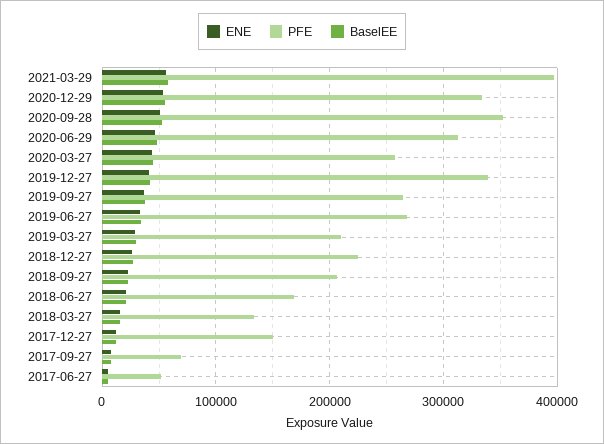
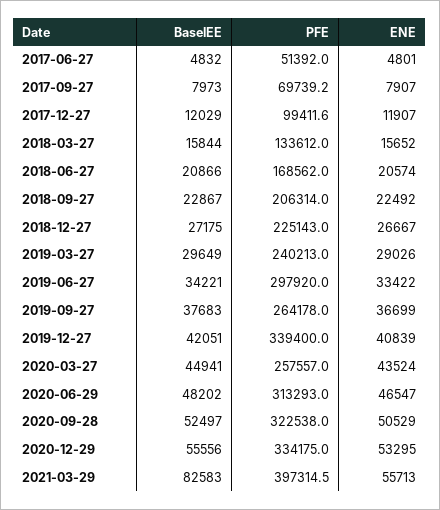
  {
    "ENE": {
      "2021-03-29": 55713,
      "2020-12-29": 53295,
      "2020-09-28": 50529,
      "2020-06-29": 46547,
      "2020-03-27": 43524,
      "2019-12-27": 40839,
      "2019-09-27": 36699,
      "2019-06-27": 33422,
      "2019-03-27": 29026,
      "2018-12-27": 26667,
      "2018-09-27": 22492,
      "2018-06-27": 20574,
      "2018-03-27": 15652,
      "2017-12-27": 11907,
      "2017-09-27": 7907,
      "2017-06-27": 4801
    },
    "PFE": {
      "2021-03-29": 397314.5,
      "2020-12-29": 334175,
-     "2020-09-28": 350000,
+     "2020-09-28": 322538,
      "2020-06-29": 313293,
      "2020-03-27": 257557,
      "2019-12-27": 339400,
      "2019-09-27": 264178,
-     "2019-06-27": 270000,
+     "2019-06-27": 297920,
-     "2019-03-27": 210000,
+     "2019-03-27": 240213,
      "2018-12-27": 225143,
      "2018-09-27": 206314,
      "2018-06-27": 168562,
      "2018-03-27": 133612,
-     "2017-12-27": 150000,
+     "2017-12-27": 99411.6,
      "2017-09-27": 69739.2,
      "2017-06-27": 51392
    },
    "BaselEE": {
-     "2021-03-29": 60000,
+     "2021-03-29": 82583,
      "2020-12-29": 55556,
      "2020-09-28": 52497,
      "2020-06-29": 48202,
      "2020-03-27": 44941,
      "2019-12-27": 42051,
      "2019-09-27": 37683,
      "2019-06-27": 34221,
      "2019-03-27": 29649,
      "2018-12-27": 27175,
      "2018-09-27": 22867,
      "2018-06-27": 20866,
      "2018-03-27": 15844,
      "2017-12-27": 12029,
      "2017-09-27": 7973,
      "2017-06-27": 4832
    }
  }

